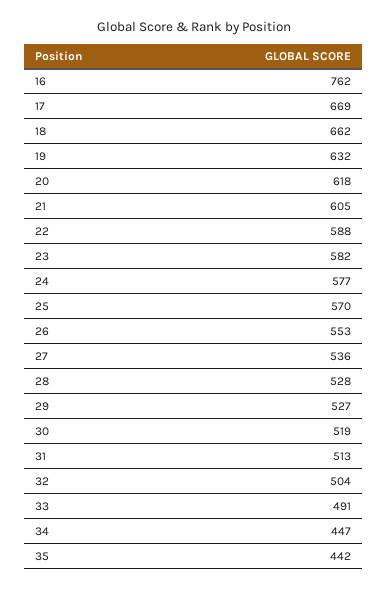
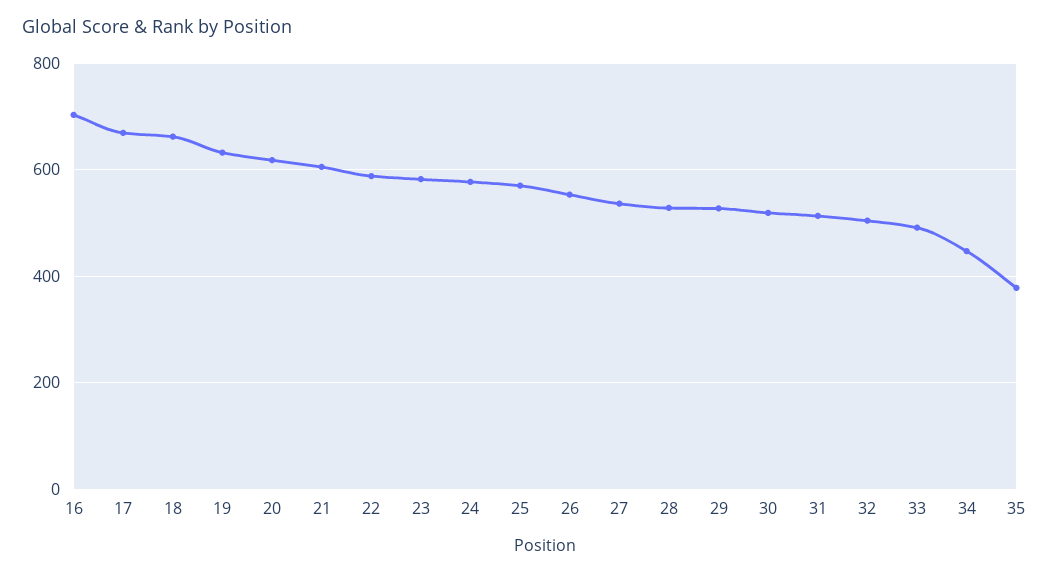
  {
-   "16": 762,
+   "16": 700,
    "17": 669,
    "18": 662,
    "19": 632,
    "20": 618,
    "21": 605,
    "22": 588,
    "23": 582,
    "24": 577,
    "25": 570,
    "26": 553,
    "27": 536,
    "28": 528,
    "29": 527,
    "30": 519,
    "31": 513,
    "32": 504,
    "33": 491,
    "34": 447,
-   "35": 442
+   "35": 380
  }

